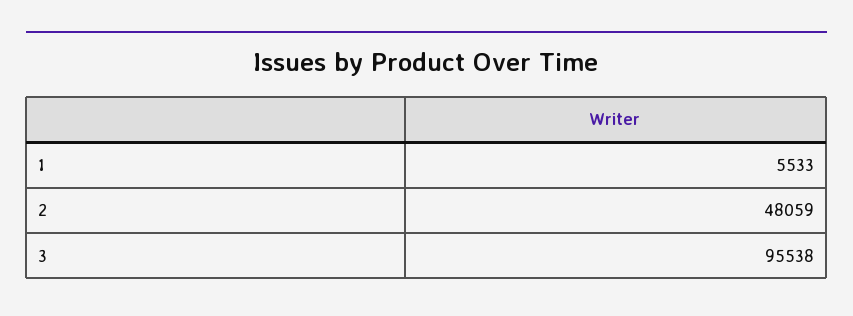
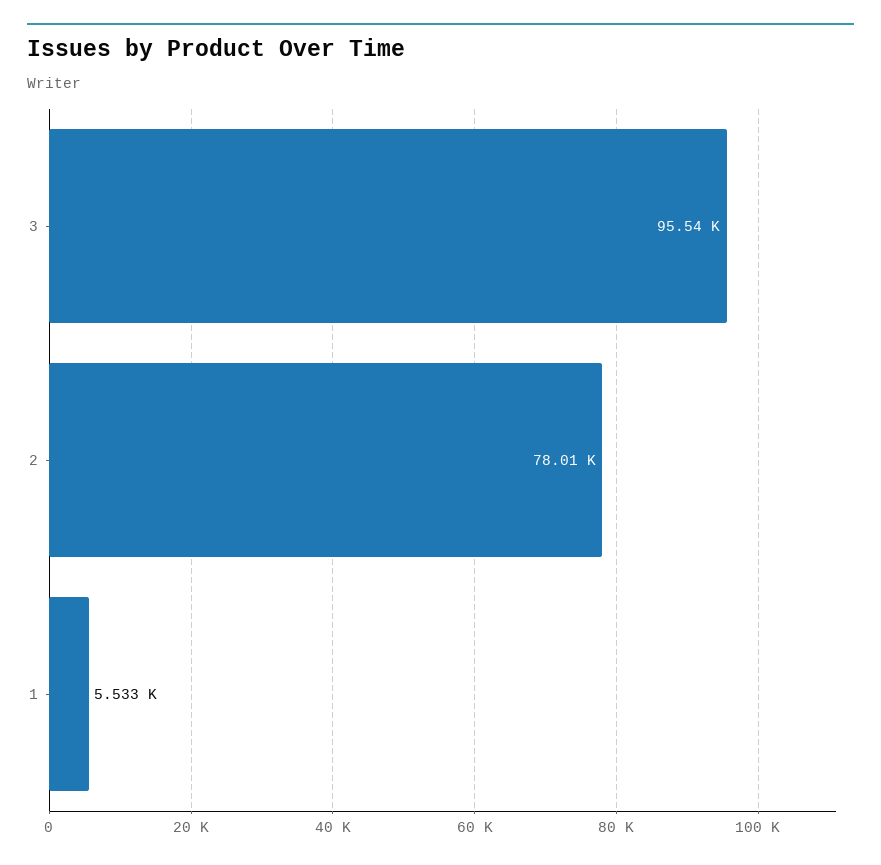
  {
    "1": 5533,
-   "2": 48059,
+   "2": 78010,
    "3": 95538
  }

